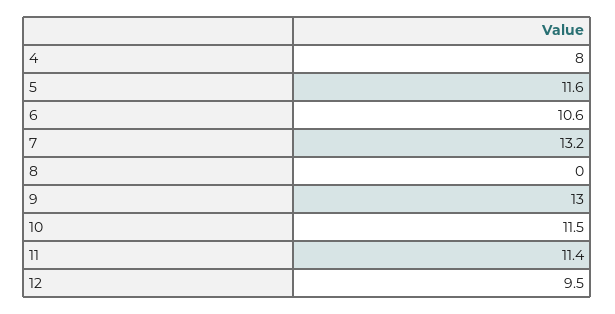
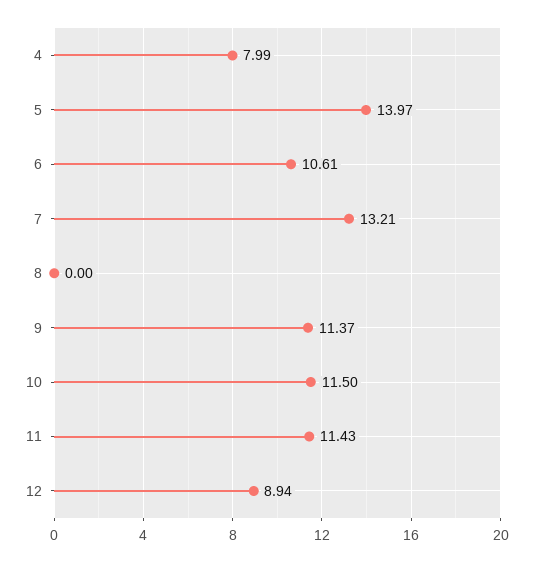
  {
    "4": 7.99,
-   "5": 11.6,
+   "5": 13.97,
    "6": 10.61,
    "7": 13.21,
    "8": 0,
-   "9": 13,
+   "9": 11.37,
    "10": 11.5,
    "11": 11.43,
-   "12": 9.5
+   "12": 8.94
  }

